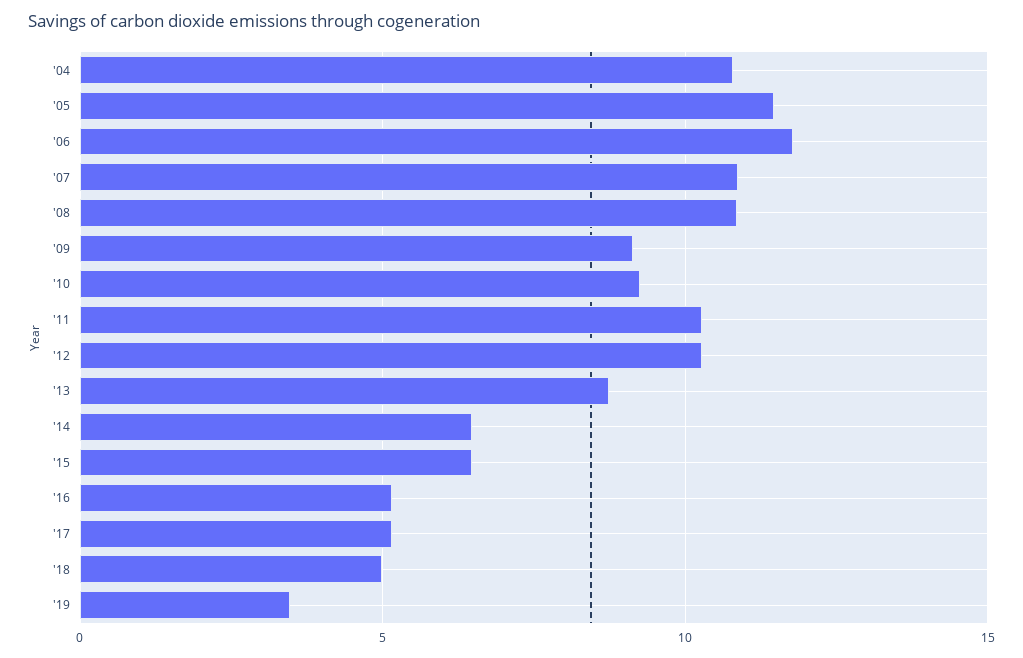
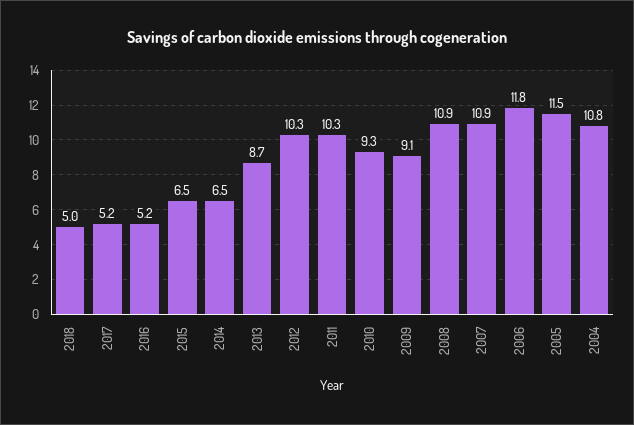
  {
    "'04": 10.8,
    "'05": 11.5,
    "'06": 11.8,
    "'07": 10.9,
    "'08": 10.9,
    "'09": 9.1,
    "'10": 9.3,
    "'11": 10.3,
    "'12": 10.3,
    "'13": 8.7,
    "'14": 6.5,
    "'15": 6.5,
    "'16": 5.2,
    "'17": 5.2,
-   "'18": 5,
+   "'18": 5
-   "'19": 3.5
  }

